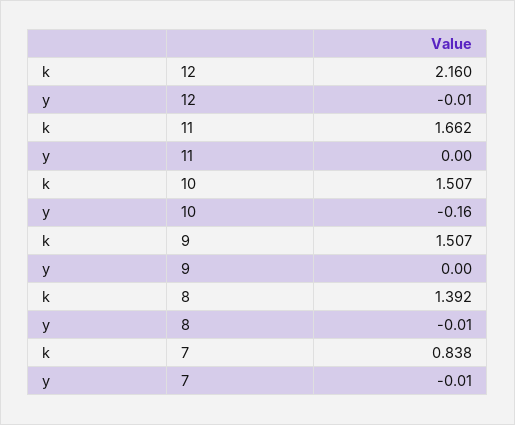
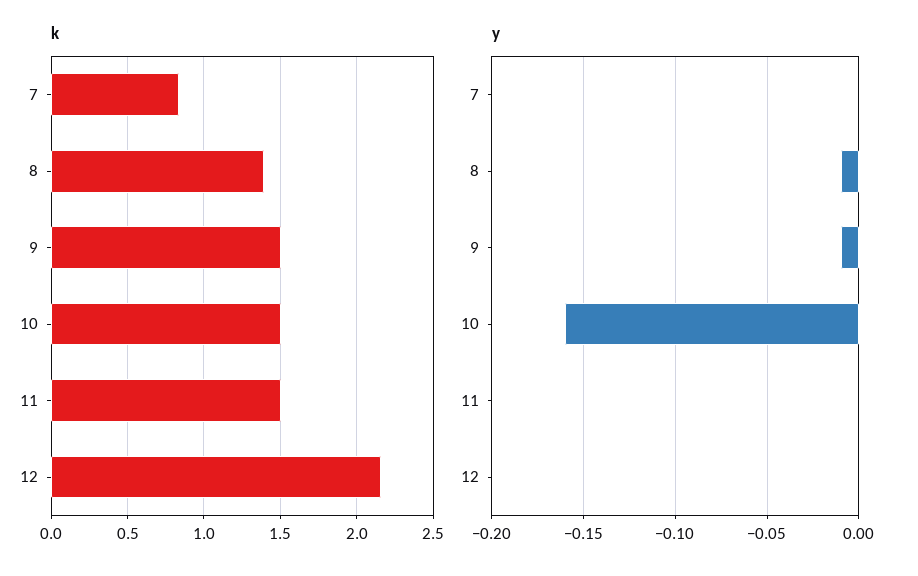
  {
    "k": {
      "12": 2.16,
-     "11": 1.662,
+     "11": 1.5,
      "10": 1.507,
      "9": 1.507,
      "8": 1.392,
      "7": 0.838
    },
    "y": {
-     "12": -0.01,
+     "12": 0,
      "11": 0,
      "10": -0.16,
-     "9": 0,
+     "9": -0.01,
      "8": -0.01,
-     "7": -0.01
+     "7": 0
    }
  }

